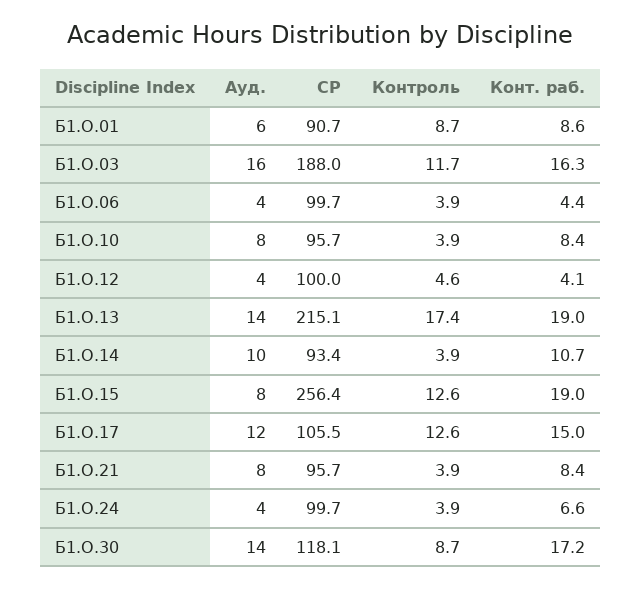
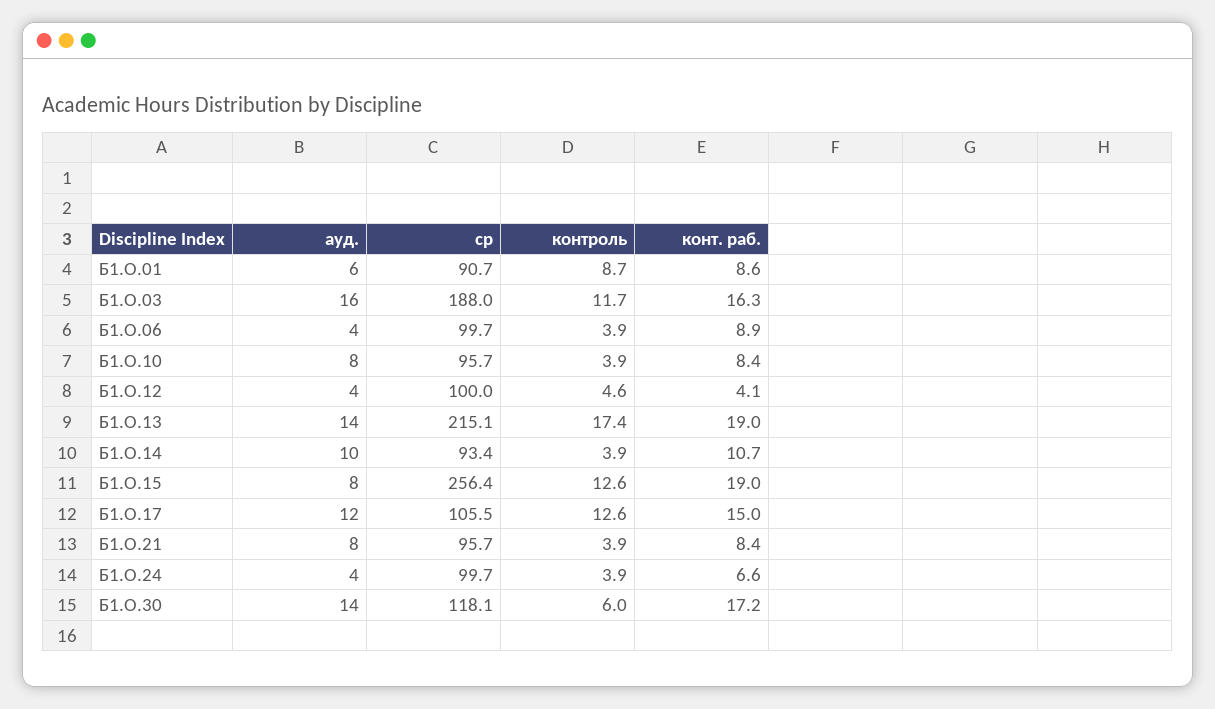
  {
    "Ауд.": {
      "Б1.О.01": 6,
      "Б1.О.03": 16,
      "Б1.О.06": 4,
      "Б1.О.10": 8,
      "Б1.О.12": 4,
      "Б1.О.13": 14,
      "Б1.О.14": 10,
      "Б1.О.15": 8,
      "Б1.О.17": 12,
      "Б1.О.21": 8,
      "Б1.О.24": 4,
      "Б1.О.30": 14
    },
    "СР": {
      "Б1.О.01": 90.7,
      "Б1.О.03": 188,
      "Б1.О.06": 99.7,
      "Б1.О.10": 95.7,
      "Б1.О.12": 100,
      "Б1.О.13": 215.1,
      "Б1.О.14": 93.4,
      "Б1.О.15": 256.4,
      "Б1.О.17": 105.5,
      "Б1.О.21": 95.7,
      "Б1.О.24": 99.7,
      "Б1.О.30": 118.1
    },
    "Контроль": {
      "Б1.О.01": 8.7,
      "Б1.О.03": 11.7,
      "Б1.О.06": 3.9,
      "Б1.О.10": 3.9,
      "Б1.О.12": 4.6,
      "Б1.О.13": 17.4,
      "Б1.О.14": 3.9,
      "Б1.О.15": 12.6,
      "Б1.О.17": 12.6,
      "Б1.О.21": 3.9,
      "Б1.О.24": 3.9,
-     "Б1.О.30": 8.7
+     "Б1.О.30": 6
    },
    "Конт. раб.": {
      "Б1.О.01": 8.6,
      "Б1.О.03": 16.3,
-     "Б1.О.06": 4.4,
+     "Б1.О.06": 8.9,
      "Б1.О.10": 8.4,
      "Б1.О.12": 4.1,
      "Б1.О.13": 19,
      "Б1.О.14": 10.7,
      "Б1.О.15": 19,
      "Б1.О.17": 15,
      "Б1.О.21": 8.4,
      "Б1.О.24": 6.6,
      "Б1.О.30": 17.2
    }
  }

